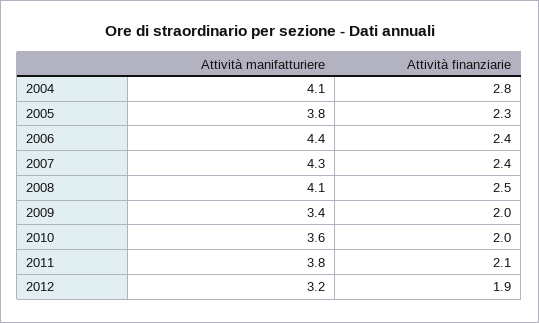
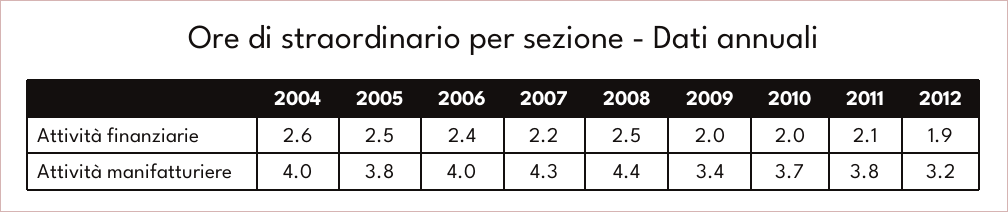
  {
    "Attività manifatturiere": {
-     "2004": 4.1,
+     "2004": 4,
      "2005": 3.8,
-     "2006": 4.4,
+     "2006": 4,
      "2007": 4.3,
-     "2008": 4.1,
+     "2008": 4.4,
      "2009": 3.4,
-     "2010": 3.6,
+     "2010": 3.7,
      "2011": 3.8,
      "2012": 3.2
    },
    "Attività finanziarie": {
-     "2004": 2.8,
+     "2004": 2.6,
-     "2005": 2.3,
+     "2005": 2.5,
      "2006": 2.4,
-     "2007": 2.4,
+     "2007": 2.2,
      "2008": 2.5,
      "2009": 2,
      "2010": 2,
      "2011": 2.1,
      "2012": 1.9
    }
  }

